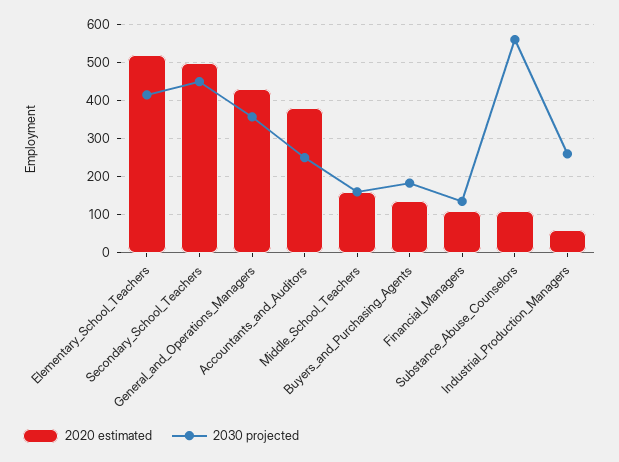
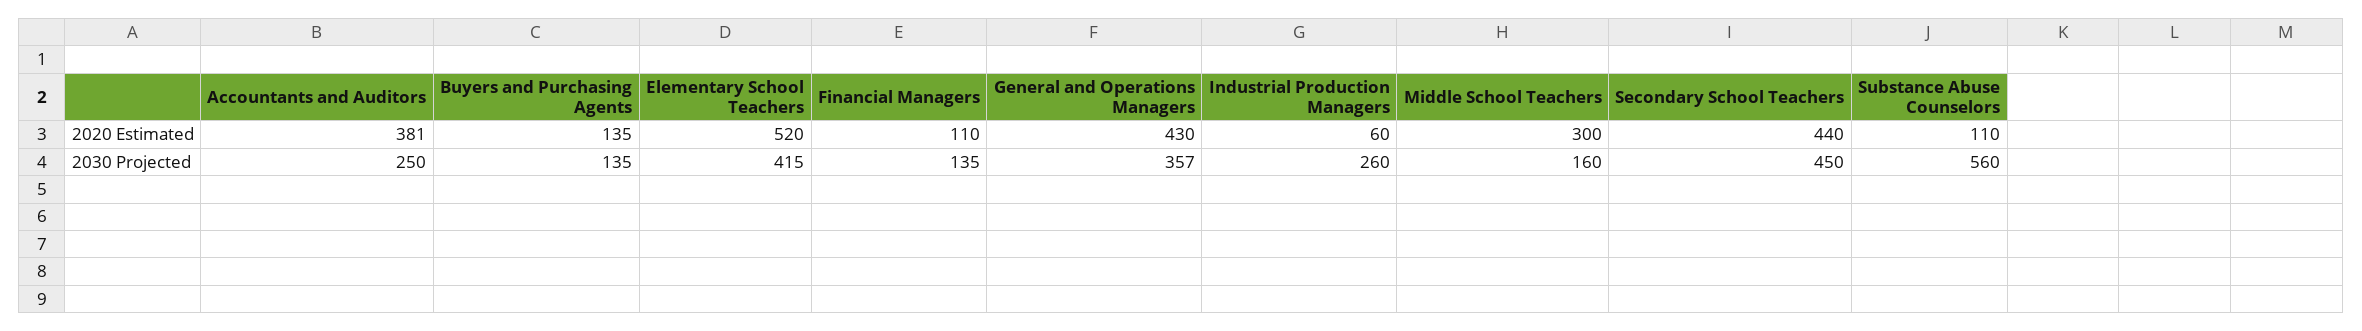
  {
    "2020 estimated": {
      "Elementary_School_Teachers": 520,
-     "Secondary_School_Teachers": 500,
+     "Secondary_School_Teachers": 440,
      "General_and_Operations_Managers": 430,
      "Accountants_and_Auditors": 381,
-     "Middle_School_Teachers": 160,
+     "Middle_School_Teachers": 300,
      "Buyers_and_Purchasing_Agents": 135,
      "Financial_Managers": 110,
      "Substance_Abuse_Counselors": 110,
      "Industrial_Production_Managers": 60
    },
    "2030 projected": {
      "Elementary_School_Teachers": 415,
      "Secondary_School_Teachers": 450,
      "General_and_Operations_Managers": 357,
      "Accountants_and_Auditors": 250,
      "Middle_School_Teachers": 160,
-     "Buyers_and_Purchasing_Agents": 180,
+     "Buyers_and_Purchasing_Agents": 135,
      "Financial_Managers": 135,
      "Substance_Abuse_Counselors": 560,
      "Industrial_Production_Managers": 260
    }
  }

